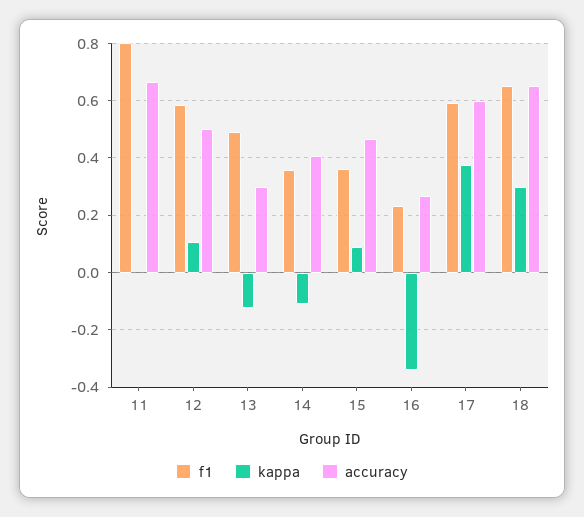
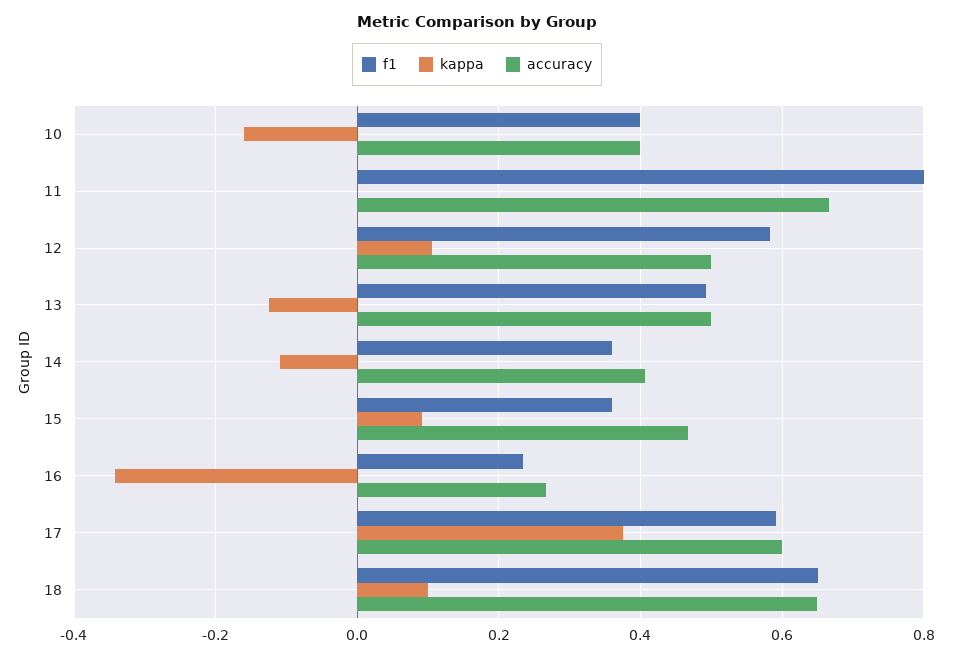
  {
    "f1": {
      "11": 0.8,
      "12": 0.58,
      "13": 0.5,
      "14": 0.36,
      "15": 0.36,
      "16": 0.24,
      "17": 0.6,
-     "18": 0.66
+     "18": 0.66,
+     "10": 0.4
    },
    "kappa": {
      "11": 0,
      "12": 0.1,
      "13": -0.12,
      "14": -0.1,
      "15": 0.1,
      "16": -0.34,
      "17": 0.38,
-     "18": 0.3
+     "18": 0.1,
+     "10": -0.16
    },
    "accuracy": {
      "11": 0.66,
      "12": 0.5,
-     "13": 0.3,
+     "13": 0.5,
      "14": 0.4,
      "15": 0.46,
      "16": 0.26,
      "17": 0.6,
-     "18": 0.66
+     "18": 0.66,
+     "10": 0.4
    }
  }

